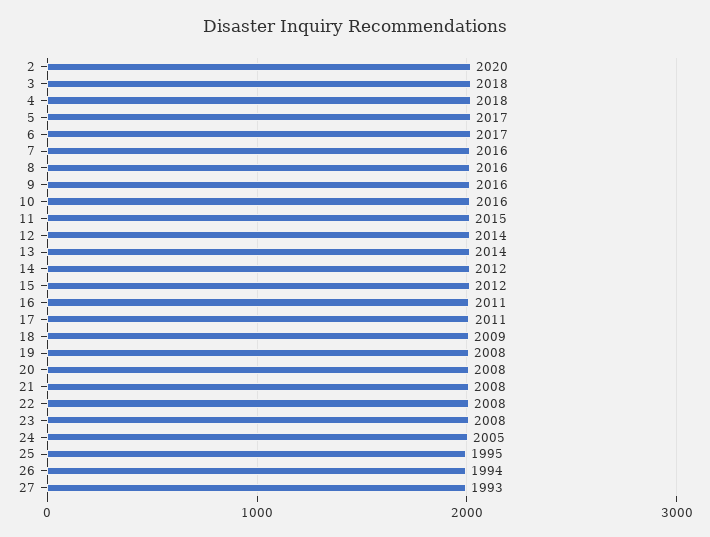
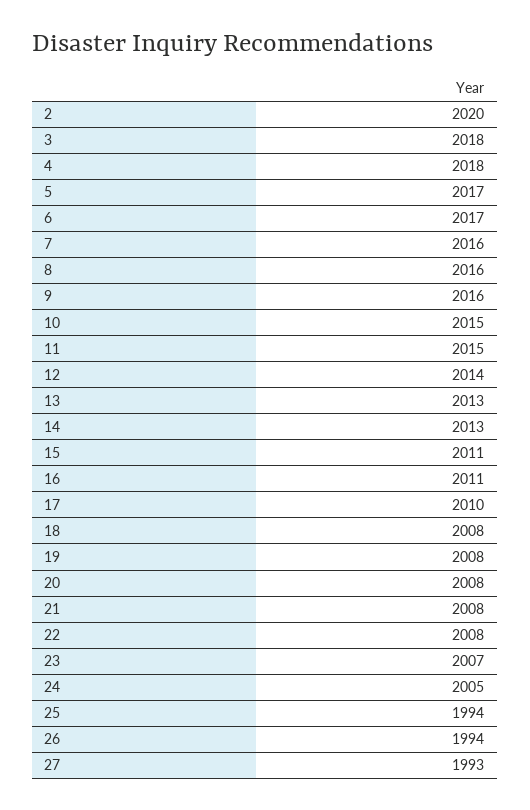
  {
    "2": 2020,
    "3": 2018,
    "4": 2018,
    "5": 2017,
    "6": 2017,
    "7": 2016,
    "8": 2016,
    "9": 2016,
-   "10": 2016,
+   "10": 2015,
    "11": 2015,
    "12": 2014,
-   "13": 2014,
+   "13": 2013,
-   "14": 2012,
+   "14": 2013,
-   "15": 2012,
+   "15": 2011,
    "16": 2011,
-   "17": 2011,
+   "17": 2010,
-   "18": 2009,
+   "18": 2008,
    "19": 2008,
    "20": 2008,
    "21": 2008,
    "22": 2008,
-   "23": 2008,
+   "23": 2007,
    "24": 2005,
-   "25": 1995,
+   "25": 1994,
    "26": 1994,
    "27": 1993
  }

